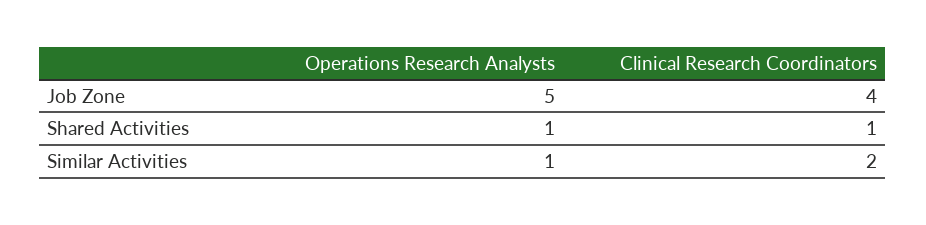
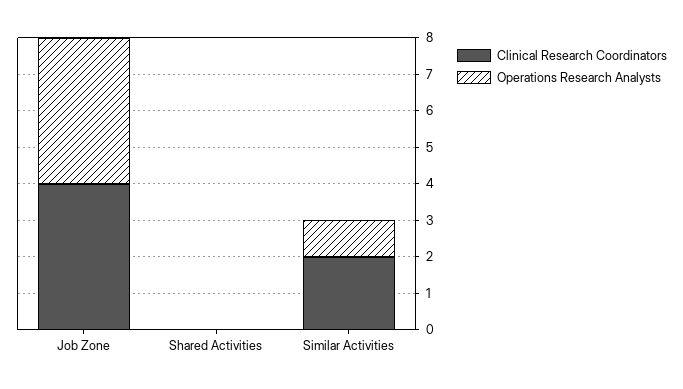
  {
    "Operations Research Analysts": {
-     "Job Zone": 5,
+     "Job Zone": 4,
-     "Shared Activities": 1,
+     "Shared Activities": 0,
      "Similar Activities": 1
    },
    "Clinical Research Coordinators": {
      "Job Zone": 4,
-     "Shared Activities": 1,
+     "Shared Activities": 0,
      "Similar Activities": 2
    }
  }

